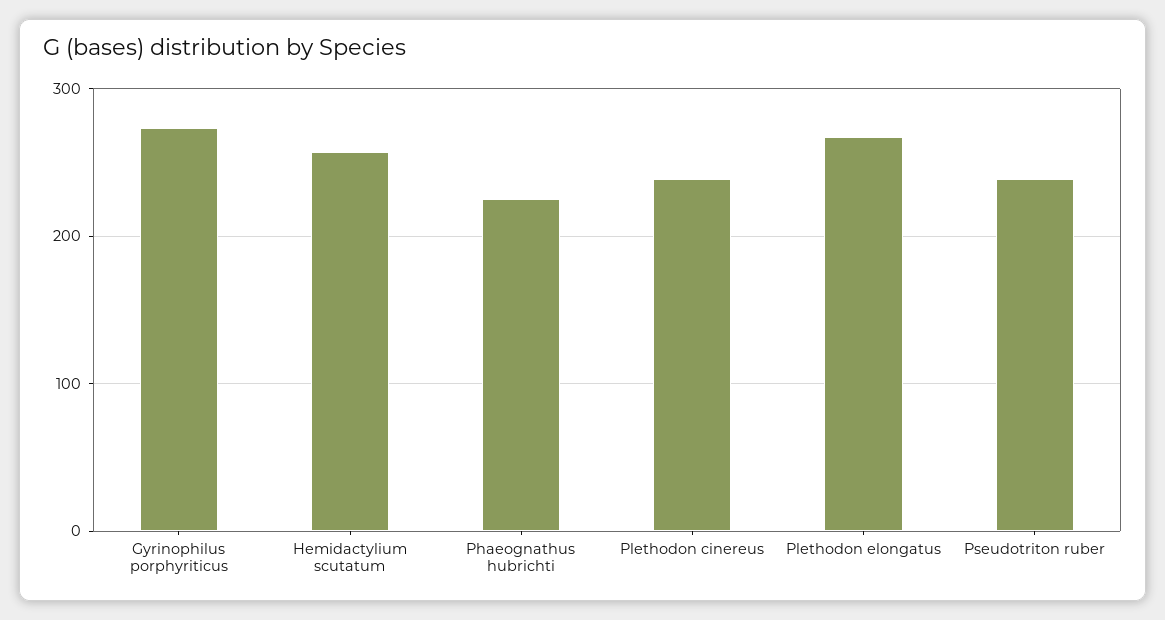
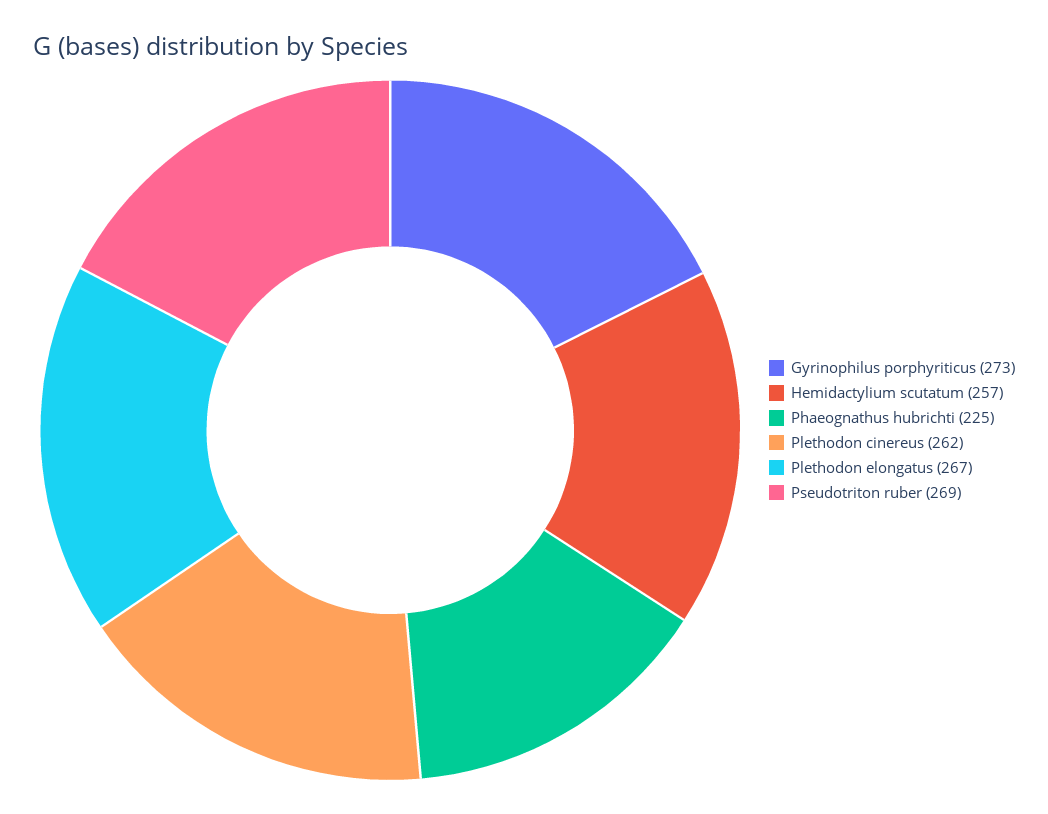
  {
    "Gyrinophilus porphyriticus": 273,
    "Hemidactylium scutatum": 257,
    "Phaeognathus hubrichti": 225,
-   "Plethodon cinereus": 240,
+   "Plethodon cinereus": 262,
    "Plethodon elongatus": 267,
-   "Pseudotriton ruber": 240
+   "Pseudotriton ruber": 269
  }

